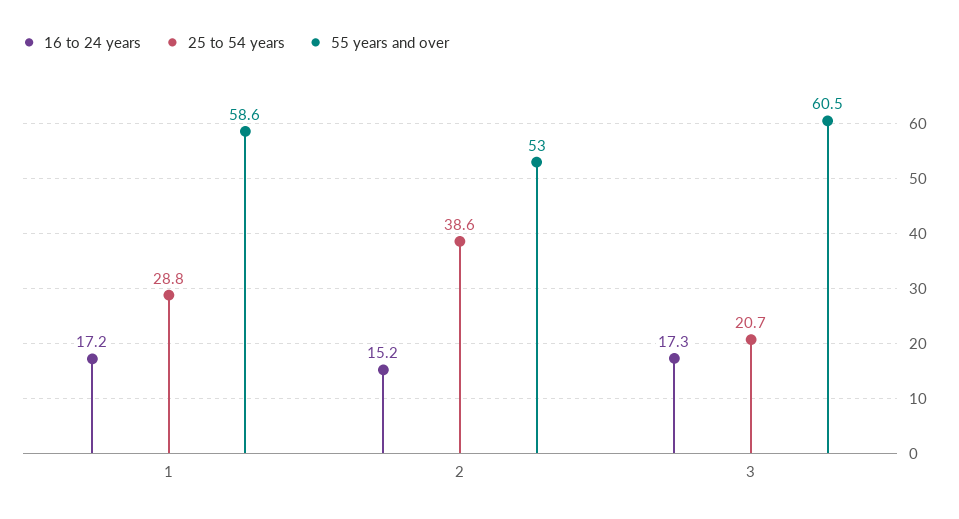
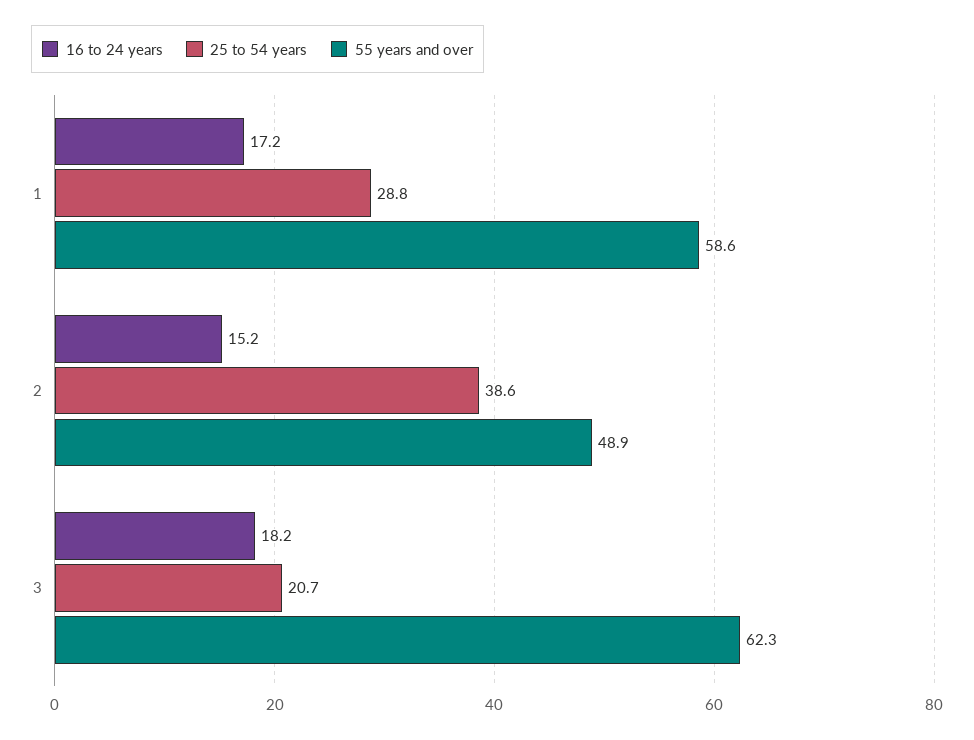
  {
    "16 to 24 years": {
      "1": 17.2,
      "2": 15.2,
-     "3": 17.3
+     "3": 18.2
    },
    "25 to 54 years": {
      "1": 28.8,
      "2": 38.6,
      "3": 20.7
    },
    "55 years and over": {
      "1": 58.6,
-     "2": 53,
+     "2": 48.9,
-     "3": 60.5
+     "3": 62.3
    }
  }

